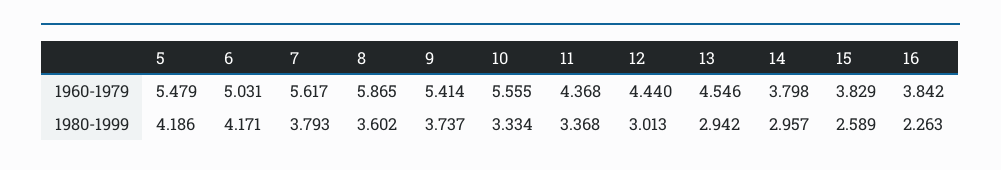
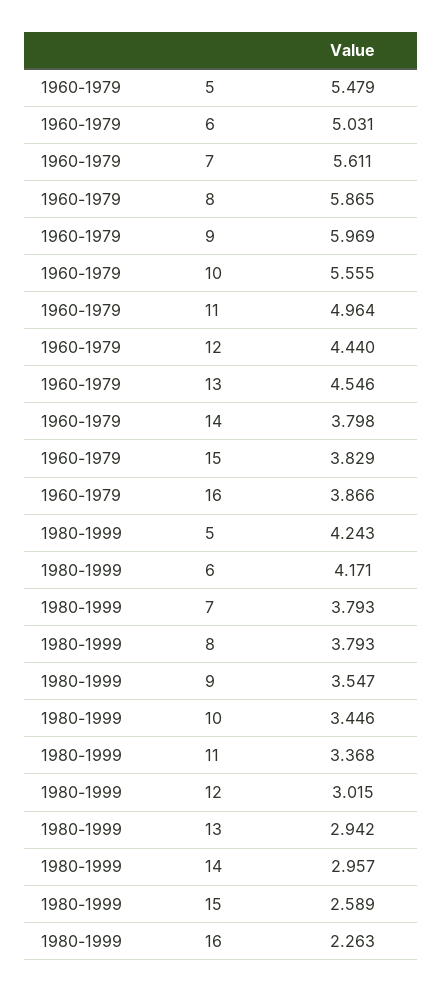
  {
    "5": {
      "1960-1979": 5.479,
-     "1980-1999": 4.186
+     "1980-1999": 4.243
    },
    "6": {
      "1960-1979": 5.031,
      "1980-1999": 4.171
    },
    "7": {
-     "1960-1979": 5.617,
+     "1960-1979": 5.611,
      "1980-1999": 3.793
    },
    "8": {
      "1960-1979": 5.865,
-     "1980-1999": 3.602
+     "1980-1999": 3.793
    },
    "9": {
-     "1960-1979": 5.414,
+     "1960-1979": 5.969,
-     "1980-1999": 3.737
+     "1980-1999": 3.547
    },
    "10": {
      "1960-1979": 5.555,
-     "1980-1999": 3.334
+     "1980-1999": 3.446
    },
    "11": {
-     "1960-1979": 4.368,
+     "1960-1979": 4.964,
      "1980-1999": 3.368
    },
    "12": {
      "1960-1979": 4.44,
-     "1980-1999": 3.013
+     "1980-1999": 3.015
    },
    "13": {
      "1960-1979": 4.546,
      "1980-1999": 2.942
    },
    "14": {
      "1960-1979": 3.798,
      "1980-1999": 2.957
    },
    "15": {
      "1960-1979": 3.829,
      "1980-1999": 2.589
    },
    "16": {
-     "1960-1979": 3.842,
+     "1960-1979": 3.866,
      "1980-1999": 2.263
    }
  }

